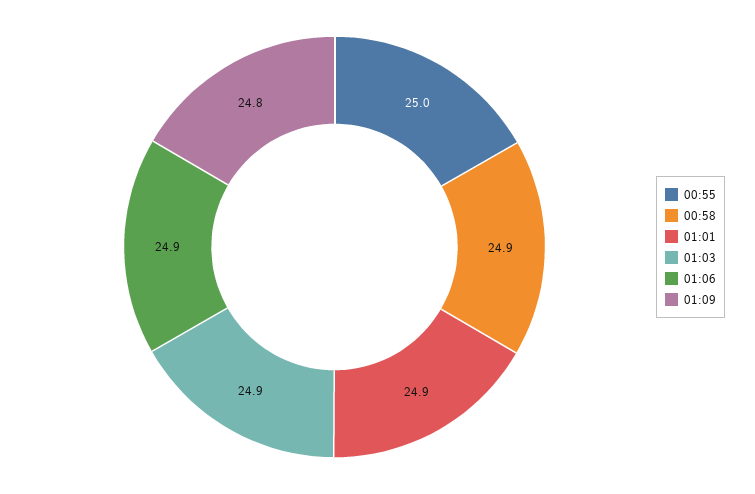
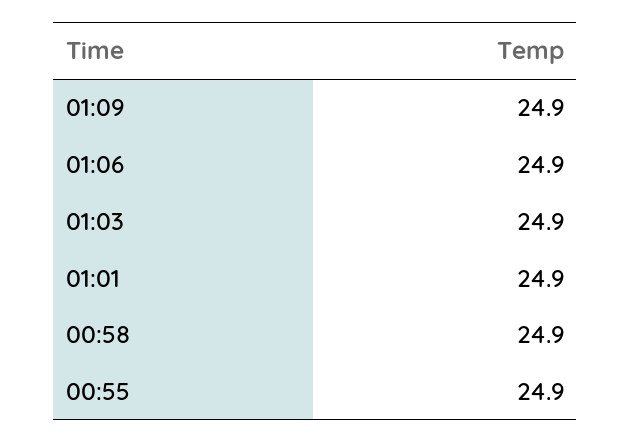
  {
-   "00:55": 25,
+   "00:55": 24.9,
    "00:58": 24.9,
    "01:01": 24.9,
    "01:03": 24.9,
    "01:06": 24.9,
-   "01:09": 24.8
+   "01:09": 24.9
  }

